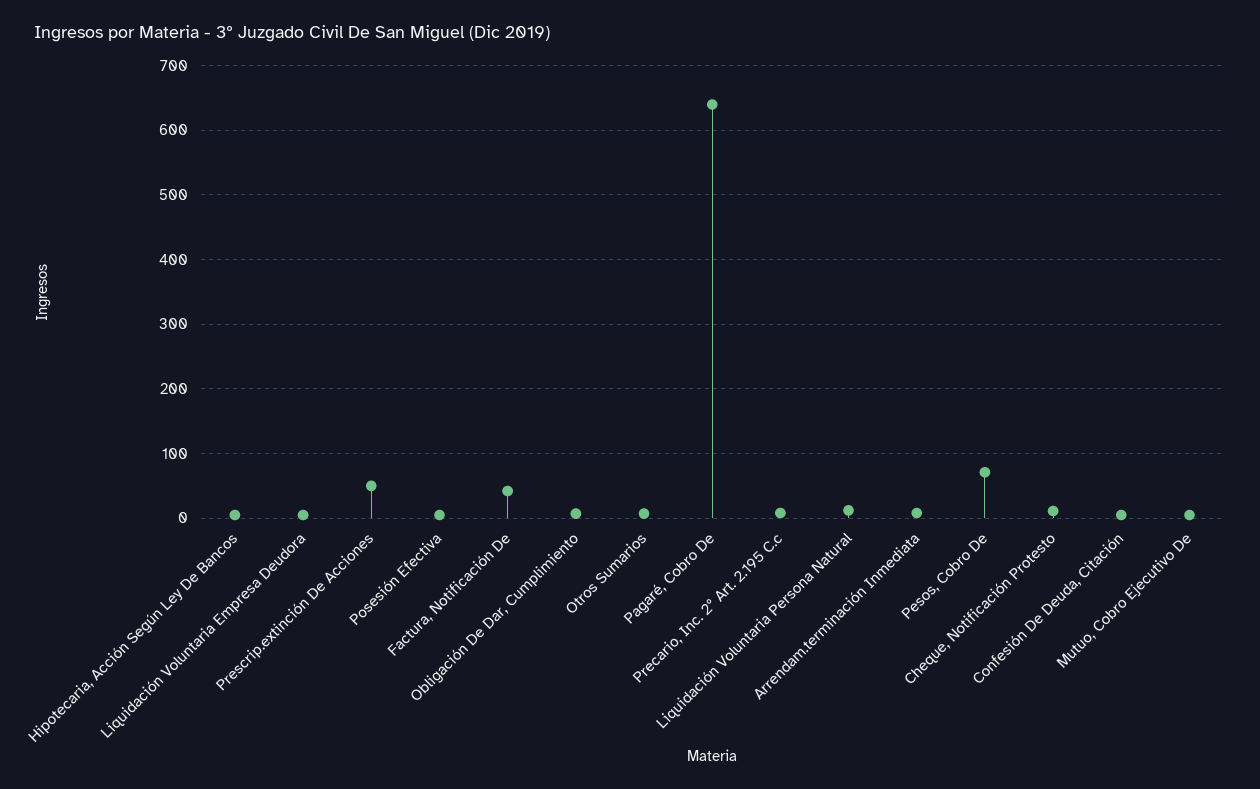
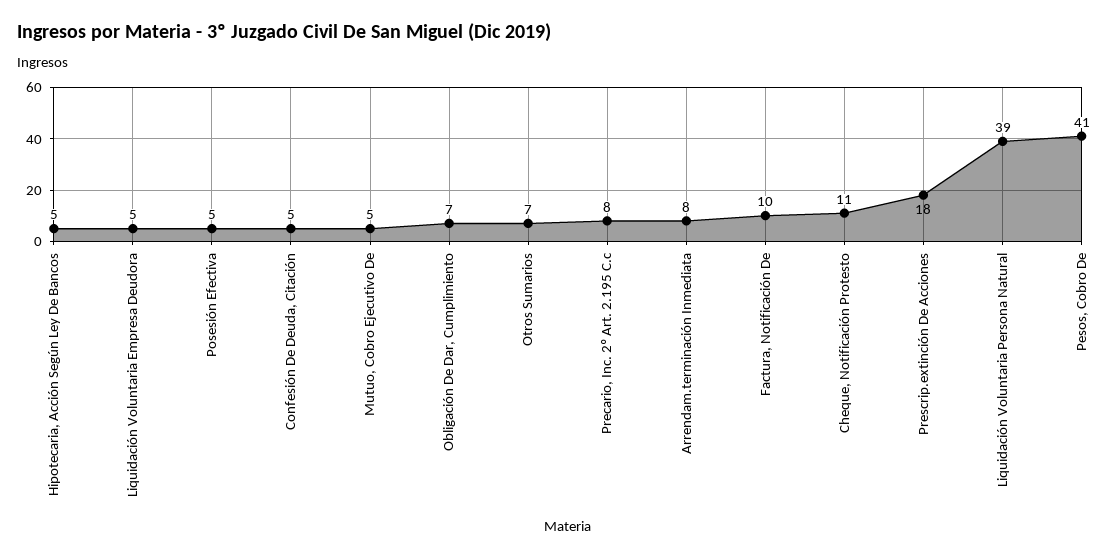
  {
    "Hipotecaria, Acción Según Ley De Bancos": 5,
    "Liquidación Voluntaria Empresa Deudora": 5,
-   "Prescrip.extinción De Acciones": 50,
+   "Prescrip.extinción De Acciones": 18,
    "Posesión Efectiva": 5,
-   "Factura, Notificación De": 40,
+   "Factura, Notificación De": 10,
    "Obligación De Dar, Cumplimiento": 7,
    "Otros Sumarios": 7,
-   "Pagaré, Cobro De": 640,
    "Precario, Inc. 2º Art. 2.195 C.c": 8,
-   "Liquidación Voluntaria Persona Natural": 10,
+   "Liquidación Voluntaria Persona Natural": 39,
    "Arrendam.terminación Inmediata": 8,
-   "Pesos, Cobro De": 70,
+   "Pesos, Cobro De": 41,
    "Cheque, Notificación Protesto": 11,
    "Confesión De Deuda, Citación": 5,
    "Mutuo, Cobro Ejecutivo De": 5
  }

